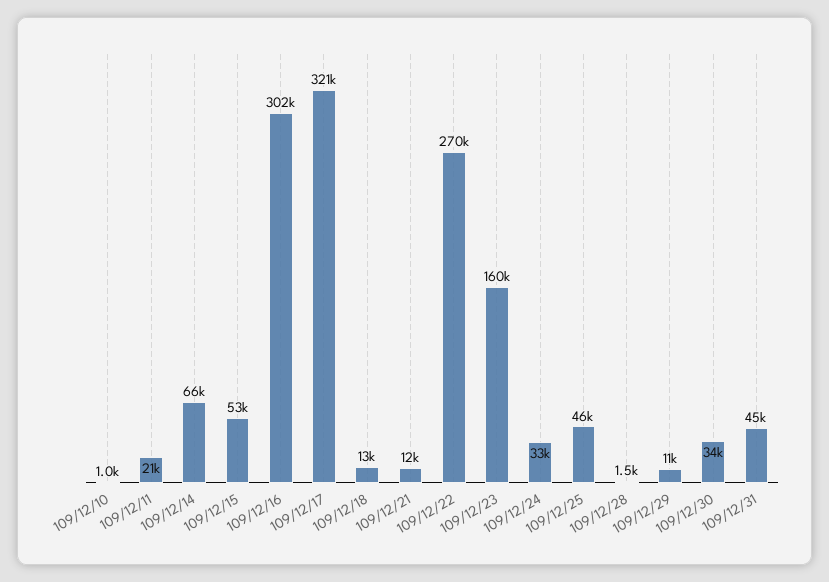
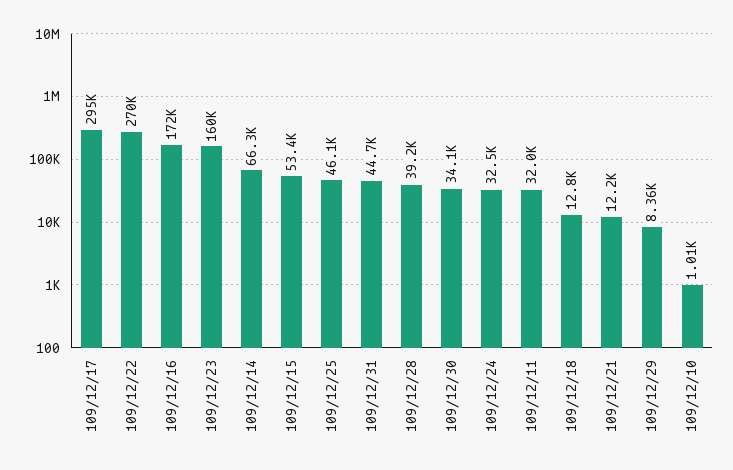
  {
    "109/12/10": 1010,
-   "109/12/11": 21000,
+   "109/12/11": 32000,
    "109/12/14": 66300,
    "109/12/15": 53400,
-   "109/12/16": 302000,
+   "109/12/16": 172000,
-   "109/12/17": 321000,
+   "109/12/17": 295000,
    "109/12/18": 12800,
    "109/12/21": 12200,
    "109/12/22": 270000,
    "109/12/23": 160000,
    "109/12/24": 32500,
    "109/12/25": 46100,
-   "109/12/28": 1500,
+   "109/12/28": 39200,
-   "109/12/29": 11000,
+   "109/12/29": 8360,
    "109/12/30": 34100,
    "109/12/31": 44700
  }

